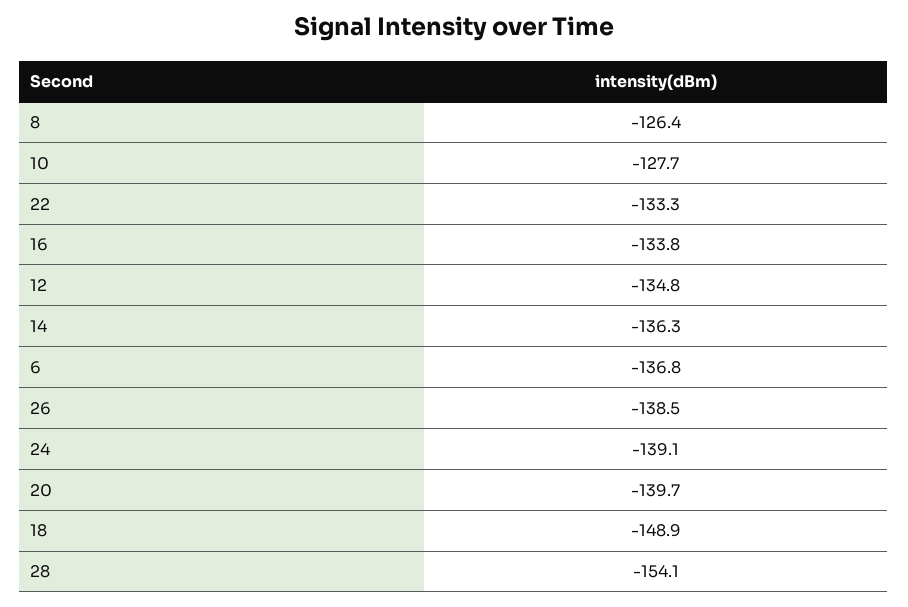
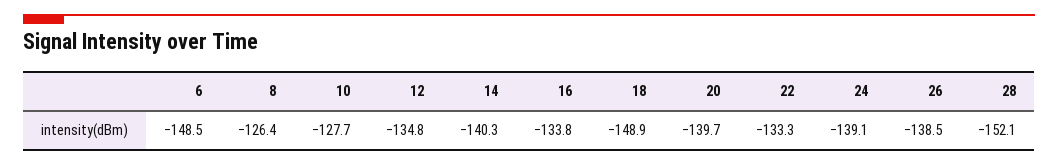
  {
    "8": -126.4,
    "10": -127.7,
    "22": -133.3,
    "16": -133.8,
    "12": -134.8,
-   "14": -136.3,
+   "14": -140.3,
-   "6": -136.8,
+   "6": -148.5,
    "26": -138.5,
    "24": -139.1,
    "20": -139.7,
    "18": -148.9,
-   "28": -154.1
+   "28": -152.1
  }

